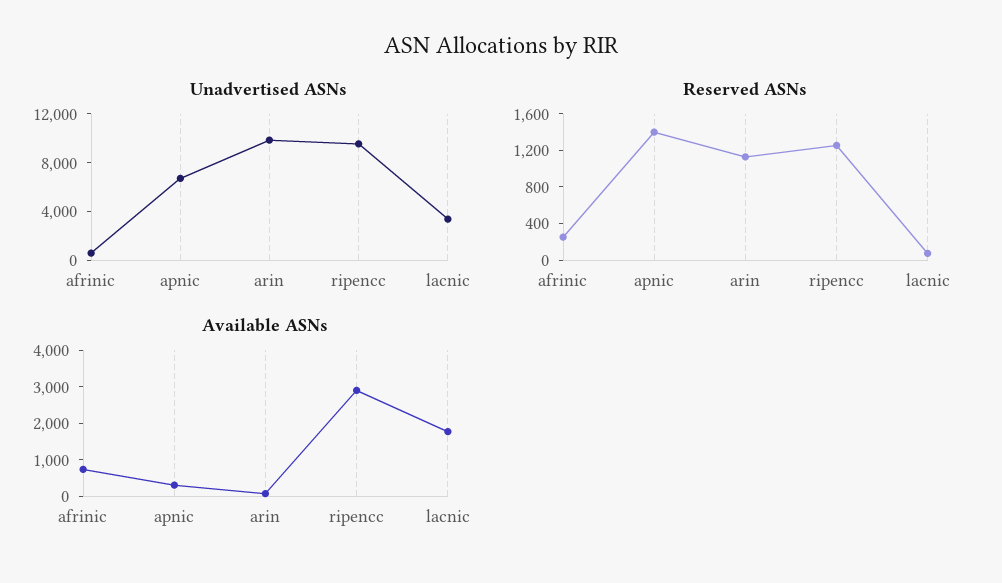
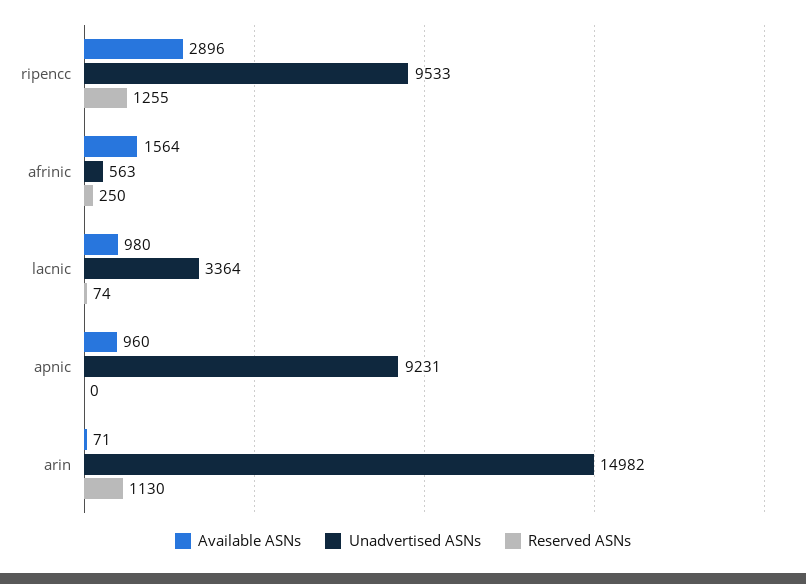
  {
    "Unadvertised ASNs": {
      "afrinic": 563,
-     "apnic": 7000,
+     "apnic": 9231,
-     "arin": 10000,
+     "arin": 14982,
      "ripencc": 9533,
      "lacnic": 3364
    },
    "Reserved ASNs": {
      "afrinic": 250,
-     "apnic": 1400,
+     "apnic": 0,
      "arin": 1130,
      "ripencc": 1255,
      "lacnic": 74
    },
    "Available ASNs": {
-     "afrinic": 750,
+     "afrinic": 1564,
-     "apnic": 250,
+     "apnic": 960,
      "arin": 71,
      "ripencc": 2896,
-     "lacnic": 1750
+     "lacnic": 980
    }
  }

